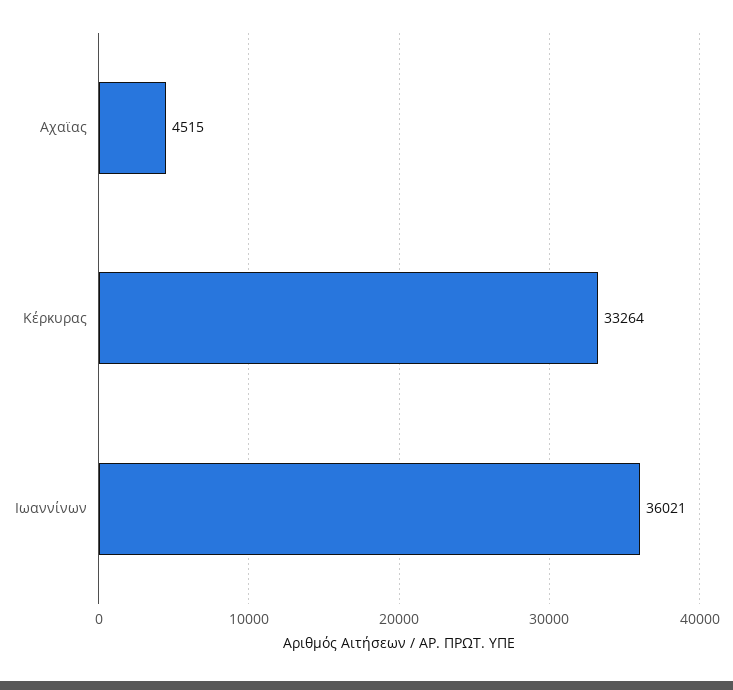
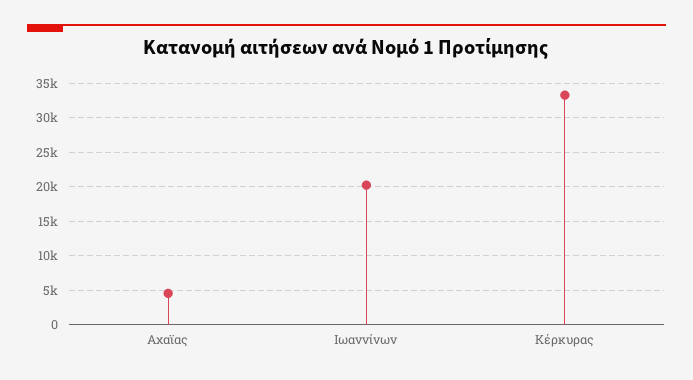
  {
    "Αχαϊας": 4515,
    "Κέρκυρας": 33264,
-   "Ιωαννίνων": 36021
+   "Ιωαννίνων": 20000
  }

